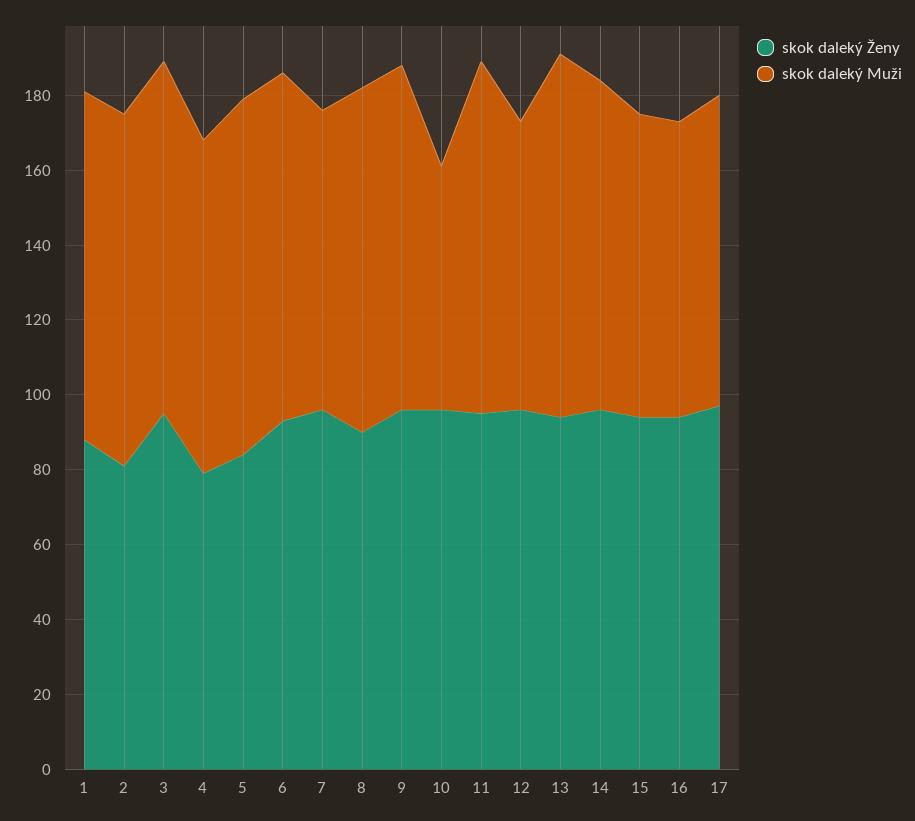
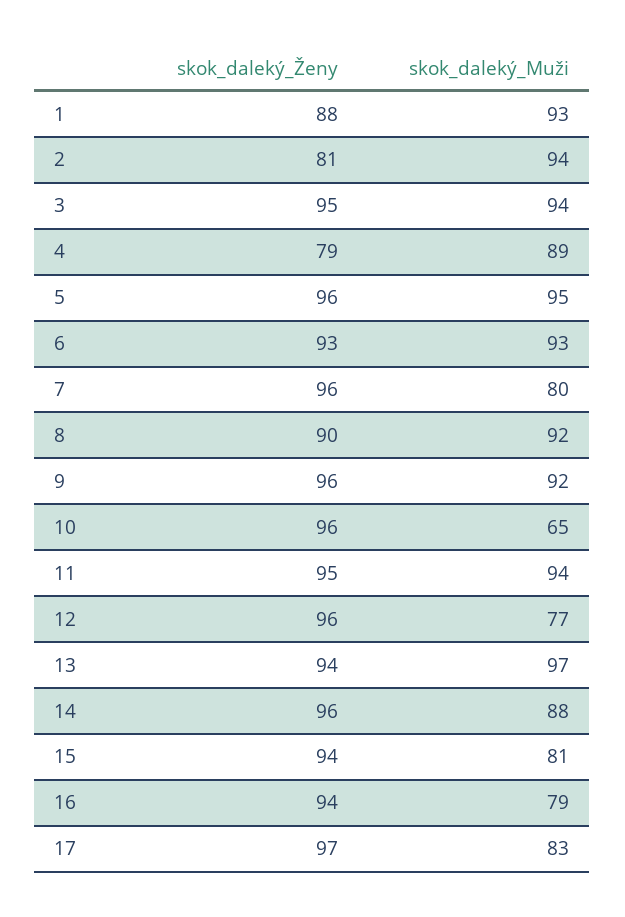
  {
    "skok daleký Ženy": {
      "1": 88,
      "2": 81,
      "3": 95,
      "4": 79,
-     "5": 85,
+     "5": 96,
      "6": 93,
      "7": 96,
      "8": 90,
      "9": 96,
      "10": 96,
      "11": 95,
      "12": 96,
      "13": 94,
      "14": 96,
      "15": 94,
      "16": 94,
      "17": 97
    },
    "skok daleký Muži": {
      "1": 93,
      "2": 94,
      "3": 94,
      "4": 89,
      "5": 95,
      "6": 93,
      "7": 80,
      "8": 92,
      "9": 92,
      "10": 65,
      "11": 94,
      "12": 77,
      "13": 97,
      "14": 88,
      "15": 81,
      "16": 79,
      "17": 83
    }
  }

